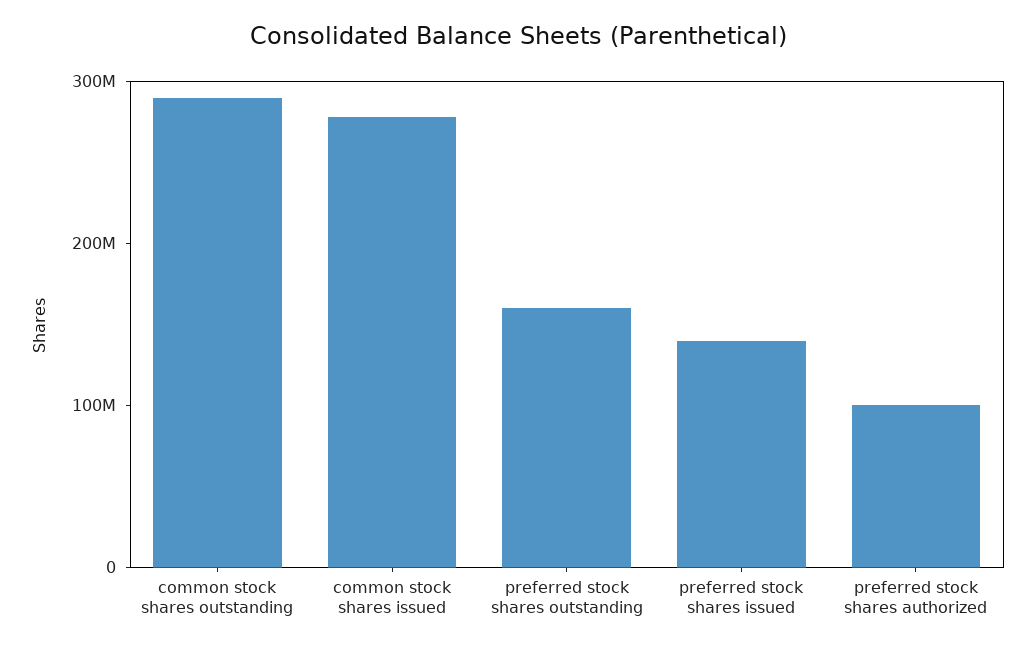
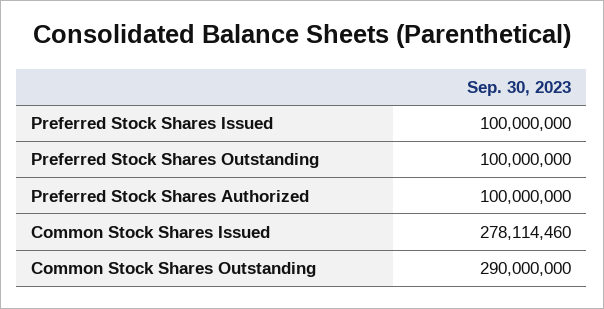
  {
    "common stock shares outstanding": 290000000,
    "common stock shares issued": 278114460,
-   "preferred stock shares outstanding": 160000000,
+   "preferred stock shares outstanding": 100000000,
-   "preferred stock shares issued": 140000000,
+   "preferred stock shares issued": 100000000,
    "preferred stock shares authorized": 100000000
  }

